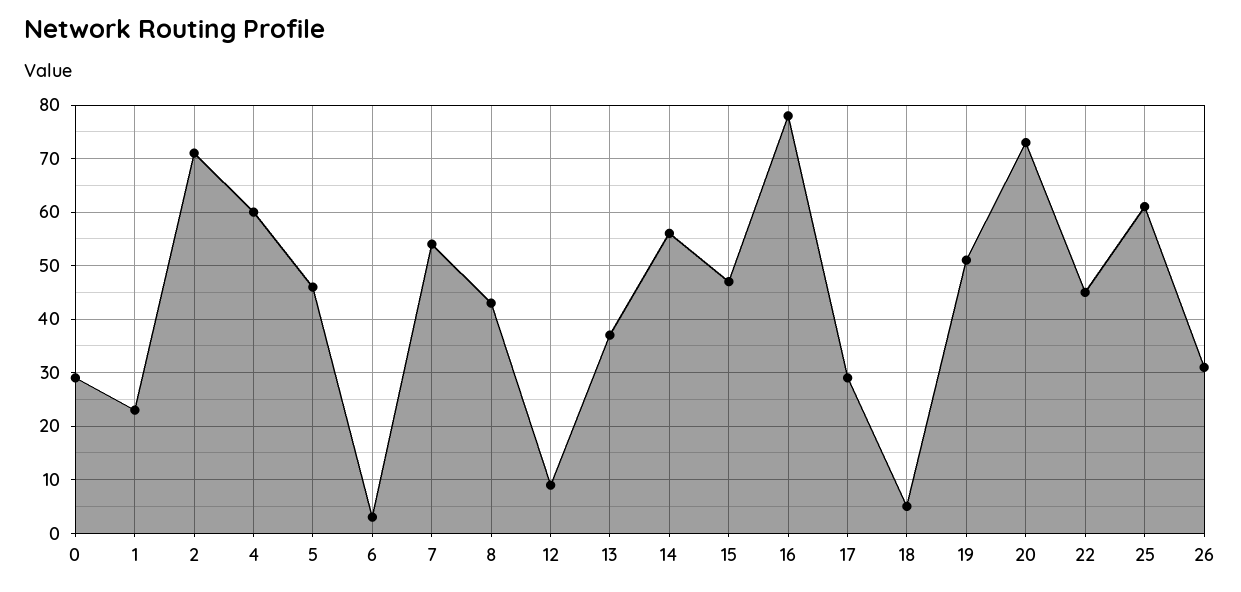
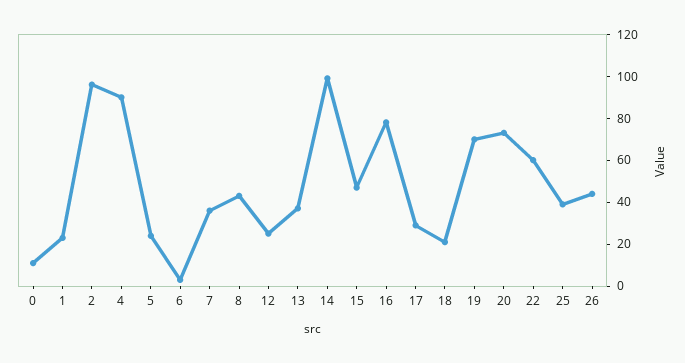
  {
-   "0": 30,
+   "0": 10,
    "1": 25,
-   "2": 70,
+   "2": 95,
-   "4": 60,
+   "4": 90,
-   "5": 45,
+   "5": 25,
    "6": 5,
-   "7": 55,
+   "7": 35,
    "8": 45,
-   "12": 10,
+   "12": 25,
    "13": 35,
-   "14": 55,
+   "14": 100,
    "15": 45,
    "16": 80,
    "17": 30,
-   "18": 5,
+   "18": 20,
-   "19": 50,
+   "19": 70,
    "20": 75,
-   "22": 45,
+   "22": 60,
-   "25": 60,
+   "25": 40,
-   "26": 30
+   "26": 45
  }

